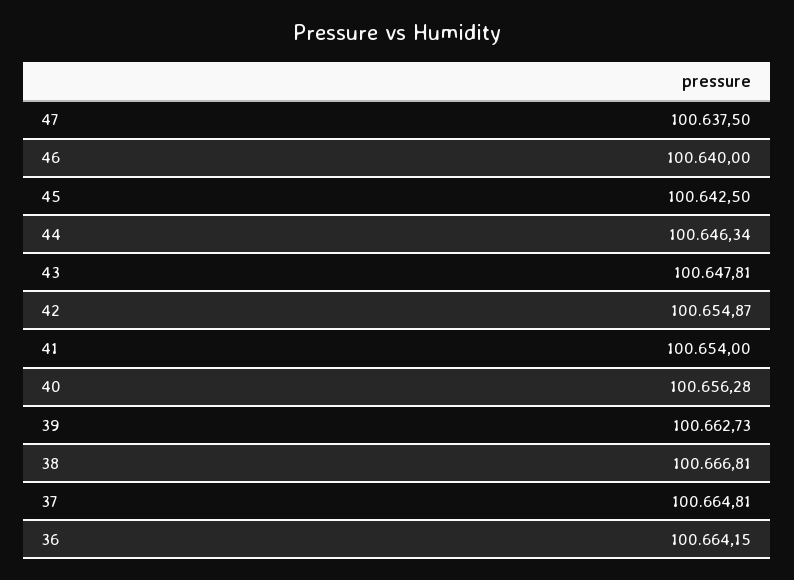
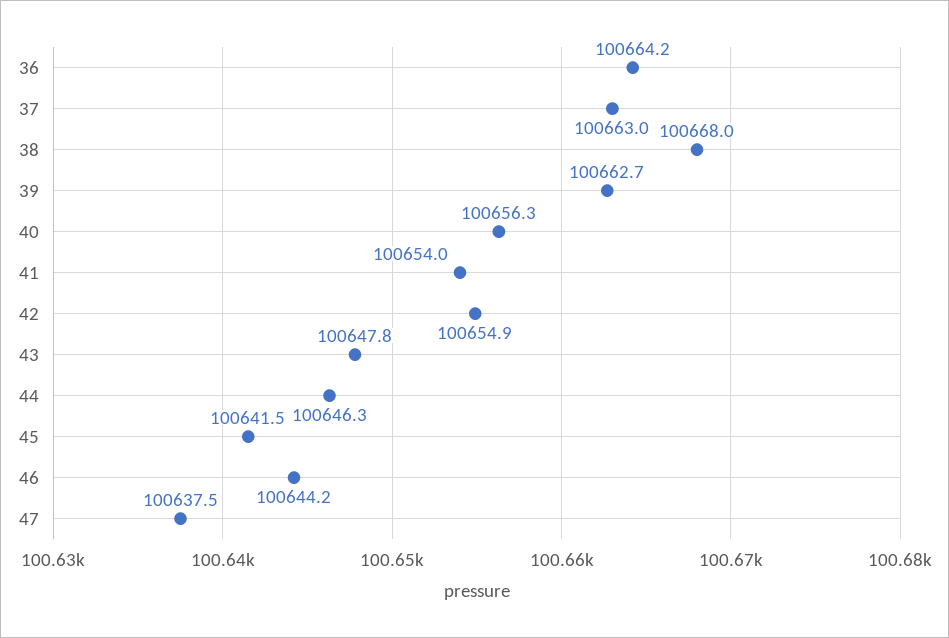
  {
    "47": 100637.5,
-   "46": 100640,
+   "46": 100644.2,
-   "45": 100642.5,
+   "45": 100641.5,
    "44": 100646.34,
    "43": 100647.81,
    "42": 100654.87,
    "41": 100654,
    "40": 100656.28,
    "39": 100662.73,
-   "38": 100666.81,
+   "38": 100668,
-   "37": 100664.81,
+   "37": 100663,
    "36": 100664.15
  }

